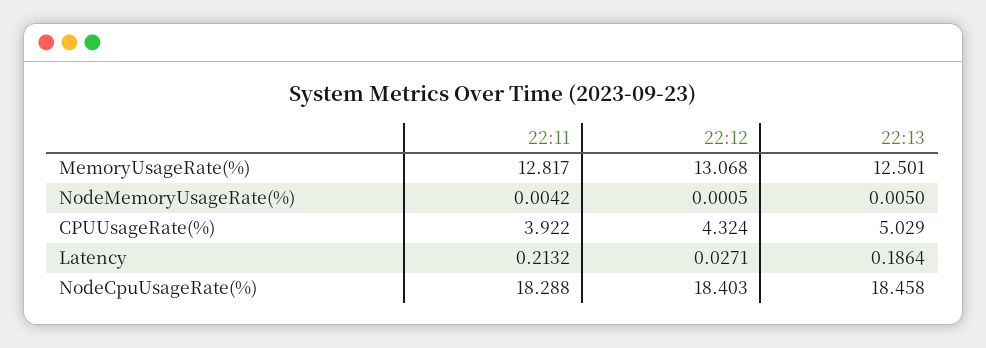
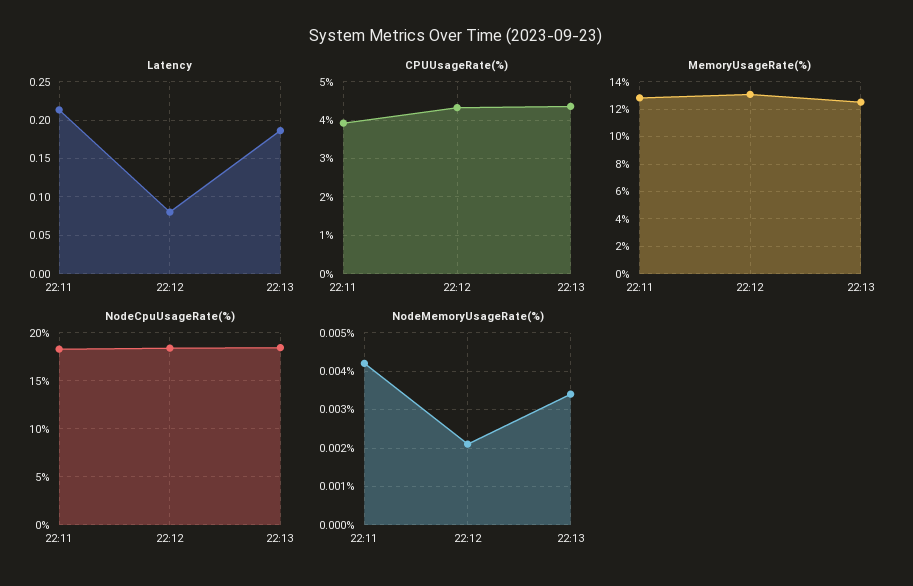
  {
    "MemoryUsageRate(%)": {
      "22:11": 12.817,
      "22:12": 13.068,
      "22:13": 12.501
    },
    "NodeMemoryUsageRate(%)": {
      "22:11": 0.0042,
-     "22:12": 0.0005,
+     "22:12": 0.002,
-     "22:13": 0.005
+     "22:13": 0.0035
    },
    "CPUUsageRate(%)": {
      "22:11": 3.922,
      "22:12": 4.324,
-     "22:13": 5.029
+     "22:13": 4.4
    },
    "Latency": {
      "22:11": 0.2132,
-     "22:12": 0.0271,
+     "22:12": 0.08,
      "22:13": 0.1864
    },
    "NodeCpuUsageRate(%)": {
      "22:11": 18.288,
      "22:12": 18.403,
      "22:13": 18.458
    }
  }

